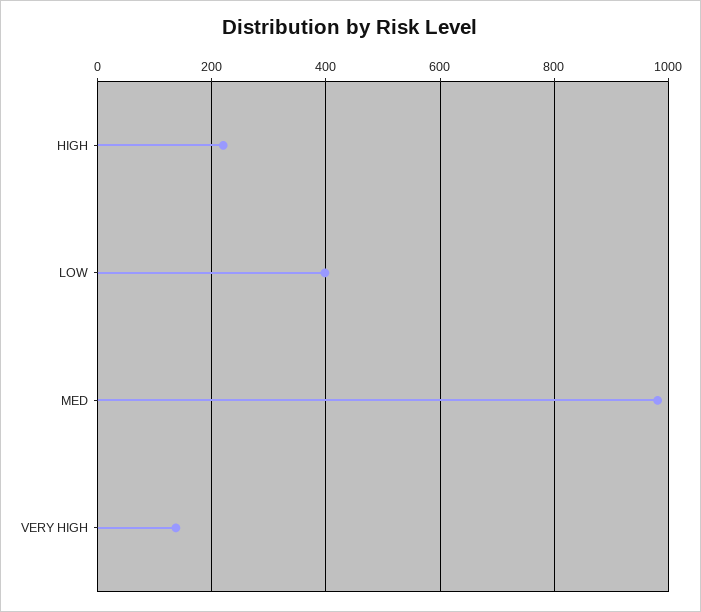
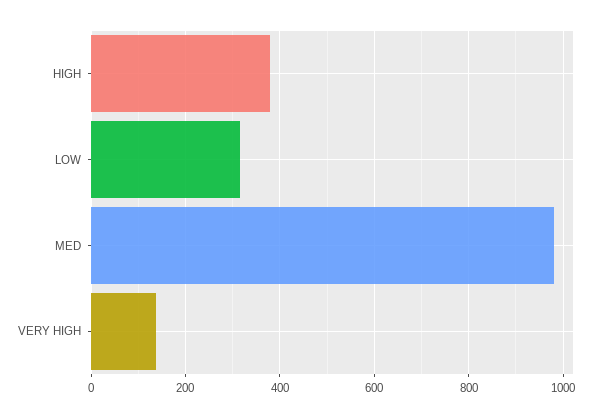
  {
-   "HIGH": 220,
+   "HIGH": 380,
-   "LOW": 400,
+   "LOW": 320,
    "MED": 980,
    "VERY HIGH": 140
  }

